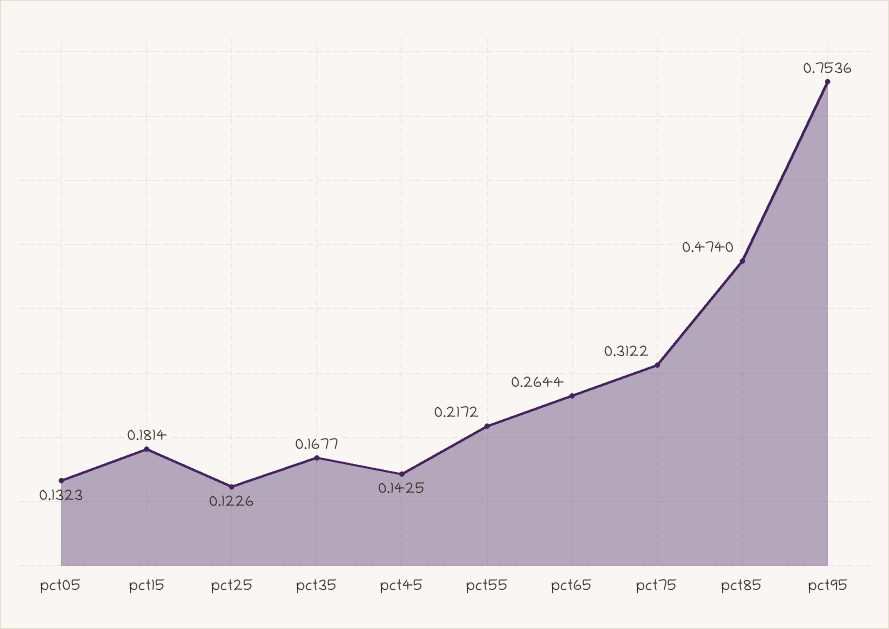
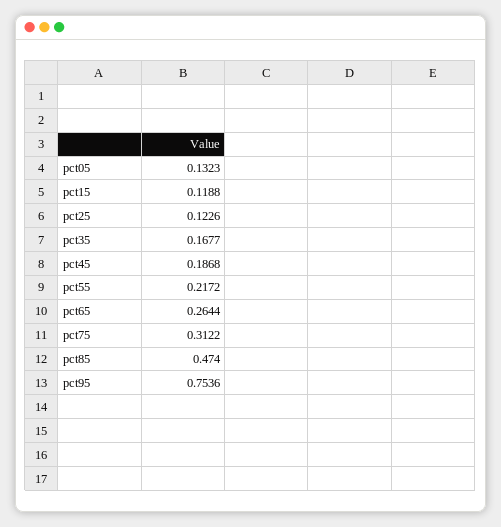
  {
    "pct05": 0.1323,
-   "pct15": 0.1814,
+   "pct15": 0.1188,
    "pct25": 0.1226,
    "pct35": 0.1677,
-   "pct45": 0.1425,
+   "pct45": 0.1868,
    "pct55": 0.2172,
    "pct65": 0.2644,
    "pct75": 0.3122,
    "pct85": 0.474,
    "pct95": 0.7536
  }

